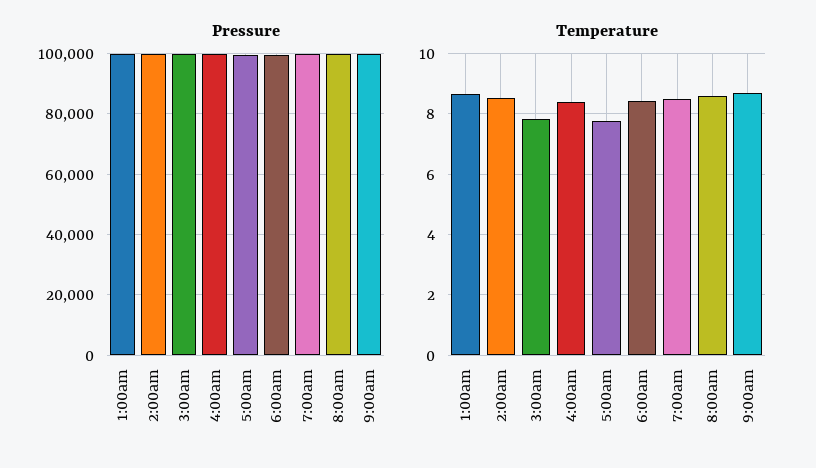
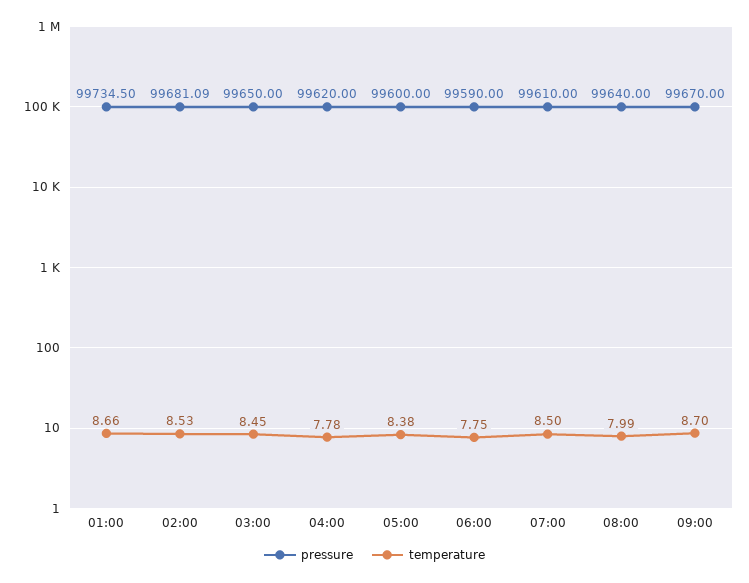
  {
    "Pressure": {
      "1:00am": 99734.5,
      "2:00am": 99681.09,
      "3:00am": 99650,
      "4:00am": 99620,
      "5:00am": 99600,
      "6:00am": 99590,
      "7:00am": 99610,
      "8:00am": 99640,
      "9:00am": 99670
    },
    "Temperature": {
      "1:00am": 8.66,
      "2:00am": 8.53,
-     "3:00am": 7.8,
+     "3:00am": 8.45,
-     "4:00am": 8.4,
+     "4:00am": 7.78,
-     "5:00am": 7.8,
+     "5:00am": 8.38,
-     "6:00am": 8.4,
+     "6:00am": 7.75,
      "7:00am": 8.5,
-     "8:00am": 8.6,
+     "8:00am": 7.99,
      "9:00am": 8.7
    }
  }

